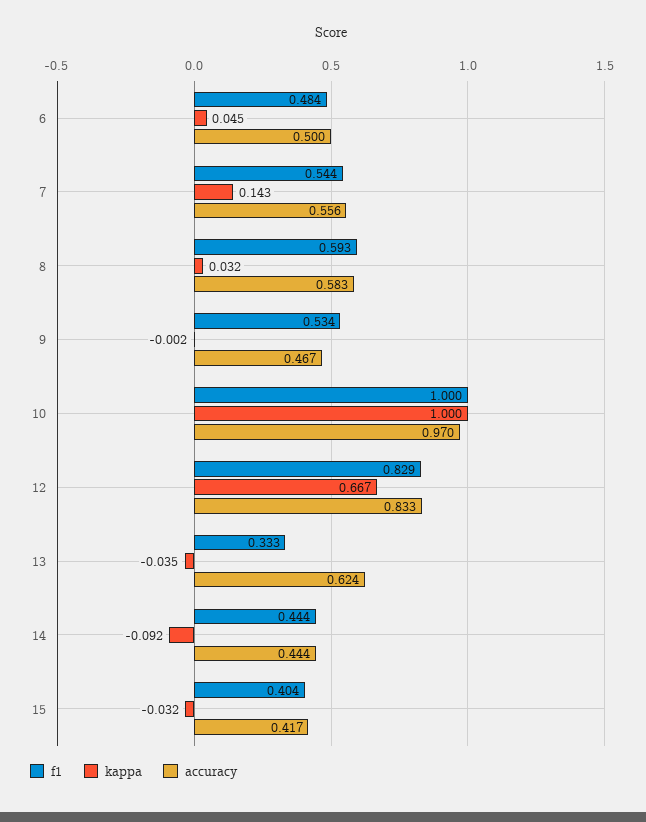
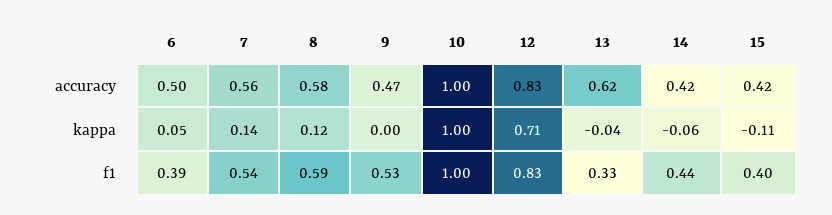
  {
    "f1": {
-     "6": 0.484,
+     "6": 0.39,
      "7": 0.544,
      "8": 0.593,
      "9": 0.534,
      "10": 1,
      "12": 0.829,
      "13": 0.333,
      "14": 0.444,
      "15": 0.404
    },
    "kappa": {
      "6": 0.045,
      "7": 0.143,
-     "8": 0.032,
+     "8": 0.12,
      "9": -0.002,
      "10": 1,
-     "12": 0.667,
+     "12": 0.71,
      "13": -0.035,
-     "14": -0.092,
+     "14": -0.06,
-     "15": -0.032
+     "15": -0.11
    },
    "accuracy": {
      "6": 0.5,
      "7": 0.556,
      "8": 0.583,
      "9": 0.467,
-     "10": 0.97,
+     "10": 1,
      "12": 0.833,
      "13": 0.624,
-     "14": 0.444,
+     "14": 0.42,
      "15": 0.417
    }
  }

